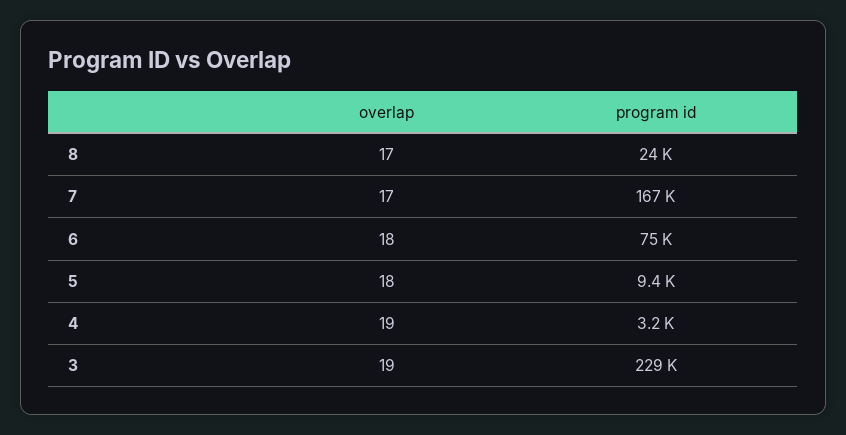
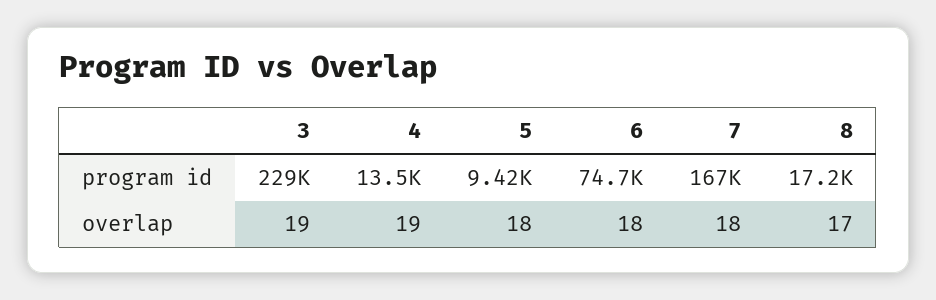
  {
    "overlap": {
      "8": 17,
-     "7": 17,
+     "7": 18,
      "6": 18,
      "5": 18,
      "4": 19,
      "3": 19
    },
    "program id": {
-     "8": 24000,
+     "8": 17200,
      "7": 167000,
      "6": 74700,
      "5": 9420,
-     "4": 3200,
+     "4": 13500,
      "3": 229000
    }
  }

